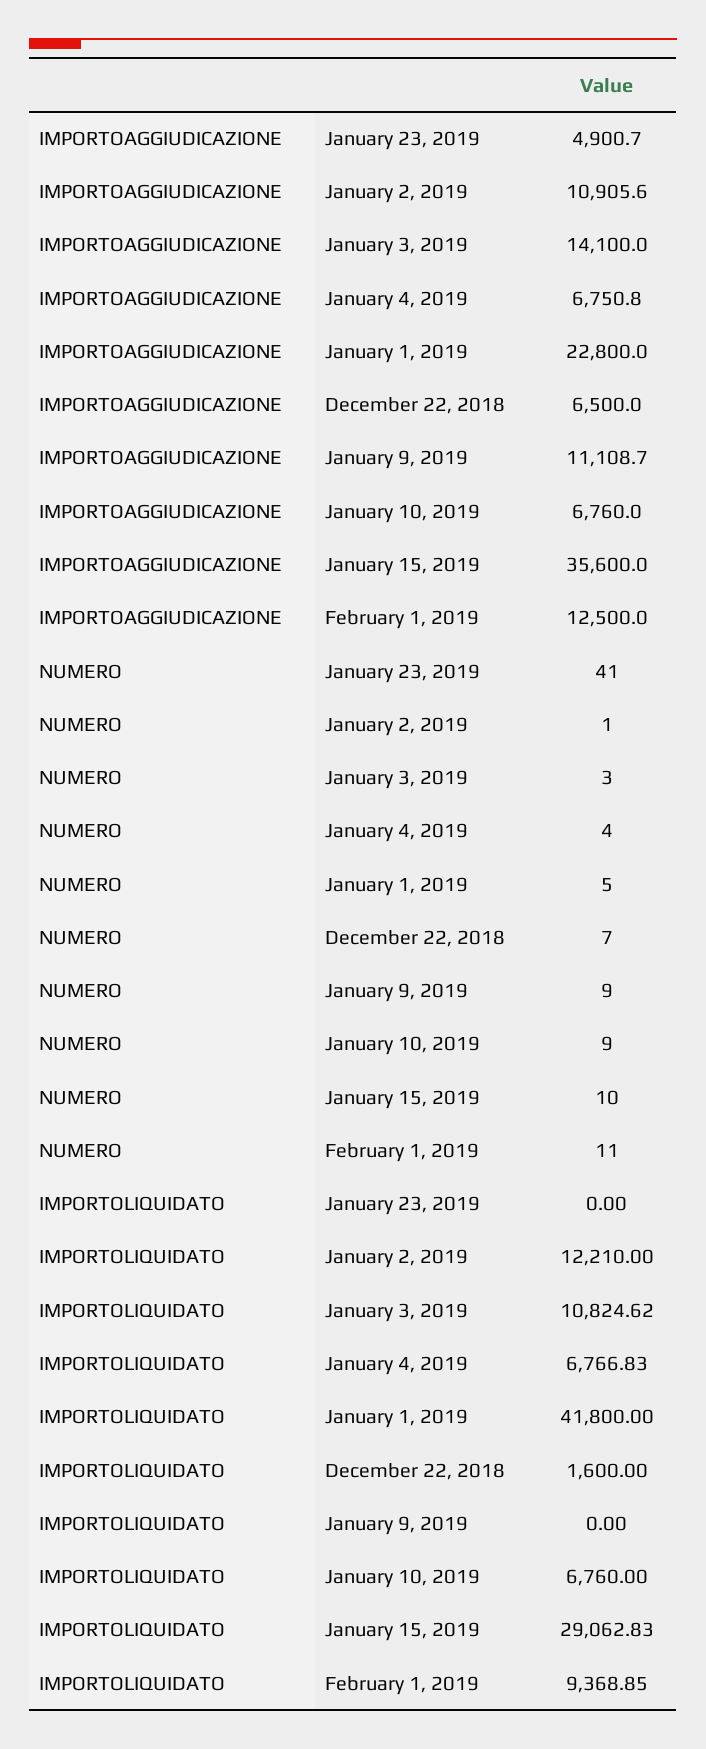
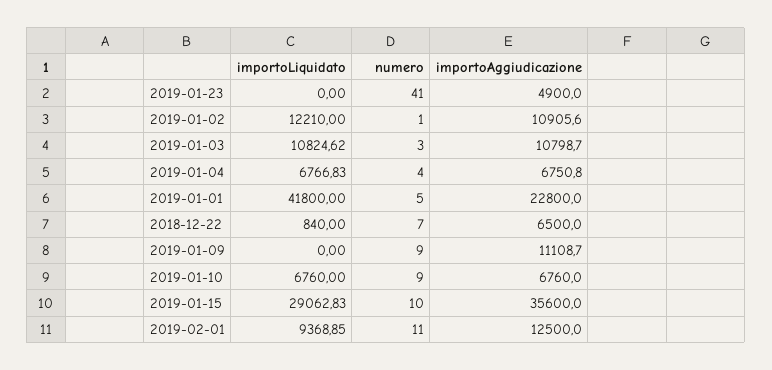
  {
    "IMPORTOAGGIUDICAZIONE": {
-     "January 23, 2019": 4900.7,
+     "January 23, 2019": 4900,
      "January 2, 2019": 10905.6,
-     "January 3, 2019": 14100,
+     "January 3, 2019": 10798.7,
      "January 4, 2019": 6750.8,
      "January 1, 2019": 22800,
      "December 22, 2018": 6500,
      "January 9, 2019": 11108.7,
      "January 10, 2019": 6760,
      "January 15, 2019": 35600,
      "February 1, 2019": 12500
    },
    "NUMERO": {
      "January 23, 2019": 41,
      "January 2, 2019": 1,
      "January 3, 2019": 3,
      "January 4, 2019": 4,
      "January 1, 2019": 5,
      "December 22, 2018": 7,
      "January 9, 2019": 9,
      "January 10, 2019": 9,
      "January 15, 2019": 10,
      "February 1, 2019": 11
    },
    "IMPORTOLIQUIDATO": {
      "January 23, 2019": 0,
      "January 2, 2019": 12210,
      "January 3, 2019": 10824.62,
      "January 4, 2019": 6766.83,
      "January 1, 2019": 41800,
-     "December 22, 2018": 1600,
+     "December 22, 2018": 840,
      "January 9, 2019": 0,
      "January 10, 2019": 6760,
      "January 15, 2019": 29062.83,
      "February 1, 2019": 9368.85
    }
  }

